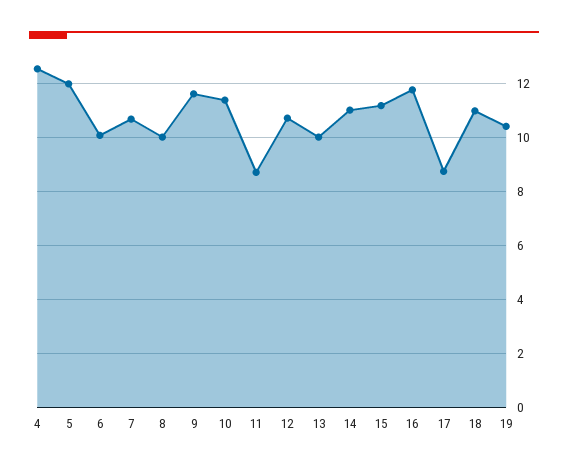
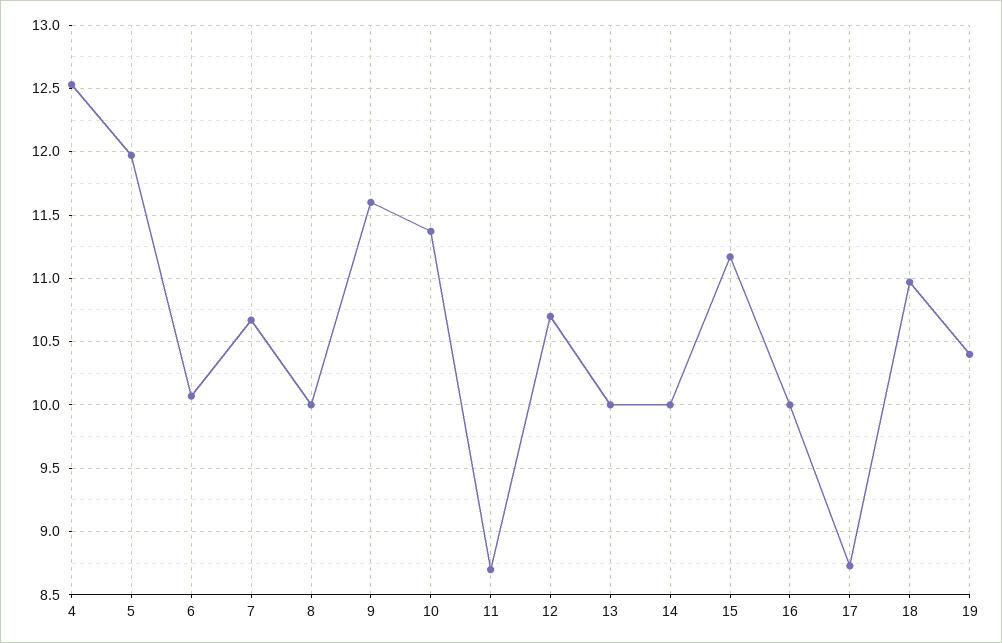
  {
    "4": 12.55,
    "5": 11.95,
    "6": 10.05,
    "7": 10.65,
    "8": 10,
    "9": 11.6,
    "10": 11.35,
    "11": 8.7,
    "12": 10.7,
    "13": 10,
-   "14": 11,
+   "14": 10,
    "15": 11.15,
-   "16": 11.75,
+   "16": 10,
    "17": 8.75,
    "18": 10.95,
    "19": 10.4
  }

